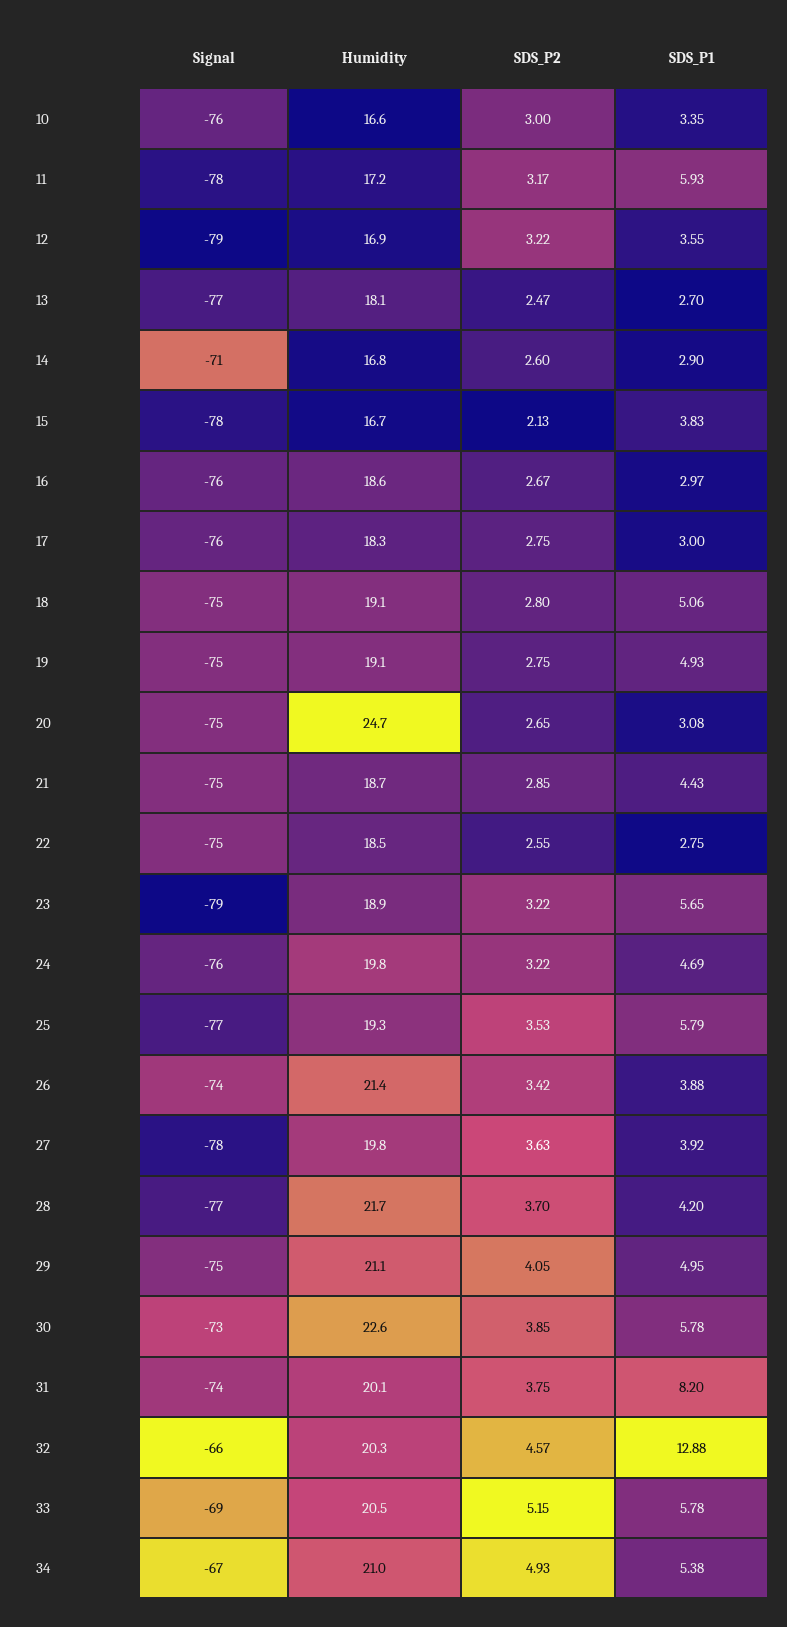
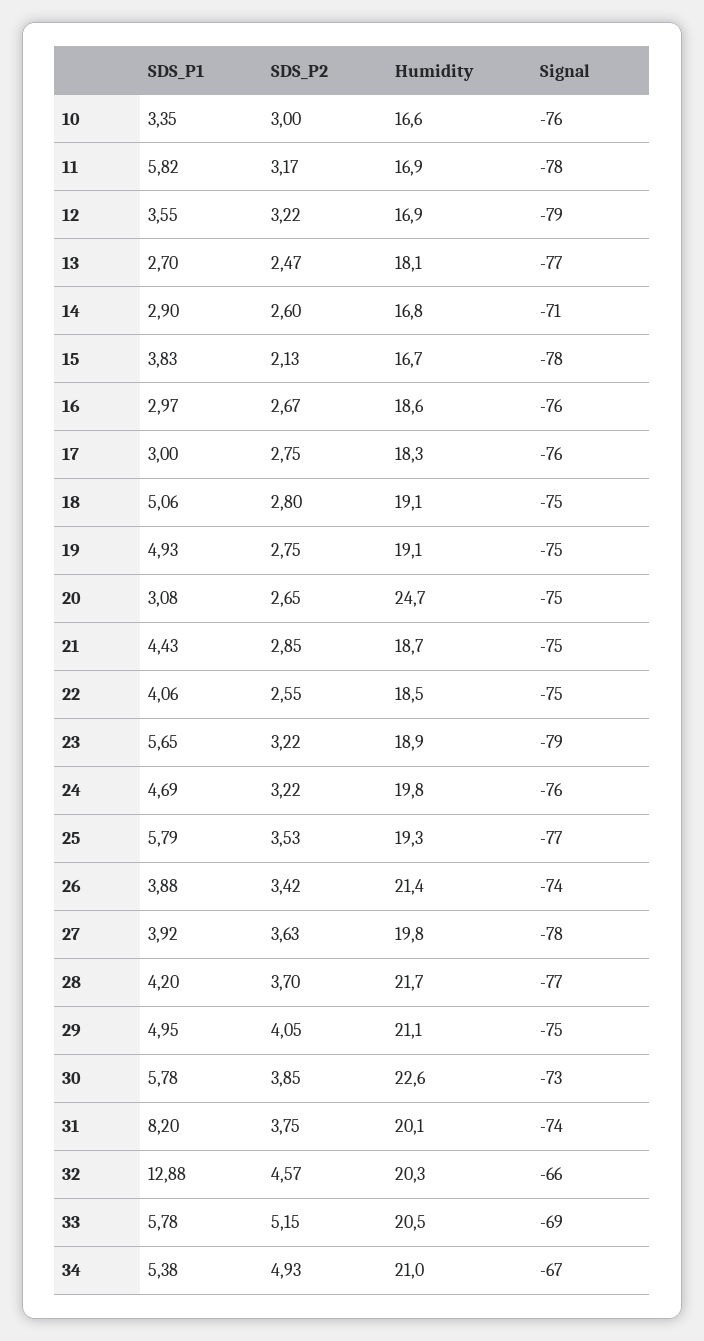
  {
    "Signal": {
      "10": -76,
      "11": -78,
      "12": -79,
      "13": -77,
      "14": -71,
      "15": -78,
      "16": -76,
      "17": -76,
      "18": -75,
      "19": -75,
      "20": -75,
      "21": -75,
      "22": -75,
      "23": -79,
      "24": -76,
      "25": -77,
      "26": -74,
      "27": -78,
      "28": -77,
      "29": -75,
      "30": -73,
      "31": -74,
      "32": -66,
      "33": -69,
      "34": -67
    },
    "Humidity": {
      "10": 16.6,
-     "11": 17.2,
+     "11": 16.9,
      "12": 16.9,
      "13": 18.1,
      "14": 16.8,
      "15": 16.7,
      "16": 18.6,
      "17": 18.3,
      "18": 19.1,
      "19": 19.1,
      "20": 24.7,
      "21": 18.7,
      "22": 18.5,
      "23": 18.9,
      "24": 19.8,
      "25": 19.3,
      "26": 21.4,
      "27": 19.8,
      "28": 21.7,
      "29": 21.1,
      "30": 22.6,
      "31": 20.1,
      "32": 20.3,
      "33": 20.5,
      "34": 21
    },
    "SDS_P2": {
      "10": 3,
      "11": 3.17,
      "12": 3.22,
      "13": 2.47,
      "14": 2.6,
      "15": 2.13,
      "16": 2.67,
      "17": 2.75,
      "18": 2.8,
      "19": 2.75,
      "20": 2.65,
      "21": 2.85,
      "22": 2.55,
      "23": 3.22,
      "24": 3.22,
      "25": 3.53,
      "26": 3.42,
      "27": 3.63,
      "28": 3.7,
      "29": 4.05,
      "30": 3.85,
      "31": 3.75,
      "32": 4.57,
      "33": 5.15,
      "34": 4.93
    },
    "SDS_P1": {
      "10": 3.35,
-     "11": 5.93,
+     "11": 5.82,
      "12": 3.55,
      "13": 2.7,
      "14": 2.9,
      "15": 3.83,
      "16": 2.97,
      "17": 3,
      "18": 5.06,
      "19": 4.93,
      "20": 3.08,
      "21": 4.43,
-     "22": 2.75,
+     "22": 4.06,
      "23": 5.65,
      "24": 4.69,
      "25": 5.79,
      "26": 3.88,
      "27": 3.92,
      "28": 4.2,
      "29": 4.95,
      "30": 5.78,
      "31": 8.2,
      "32": 12.88,
      "33": 5.78,
      "34": 5.38
    }
  }

